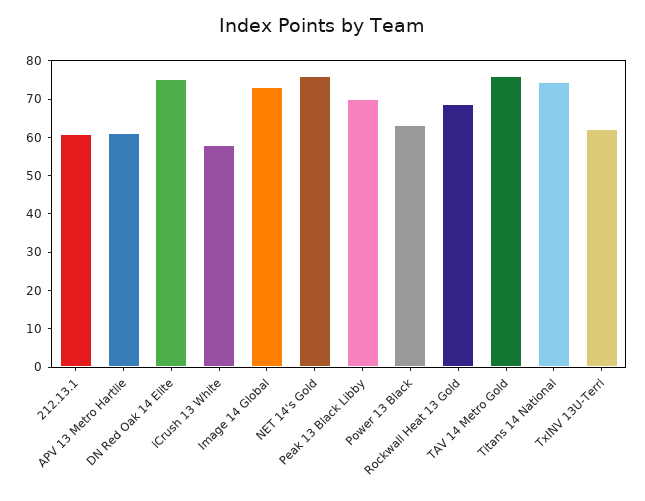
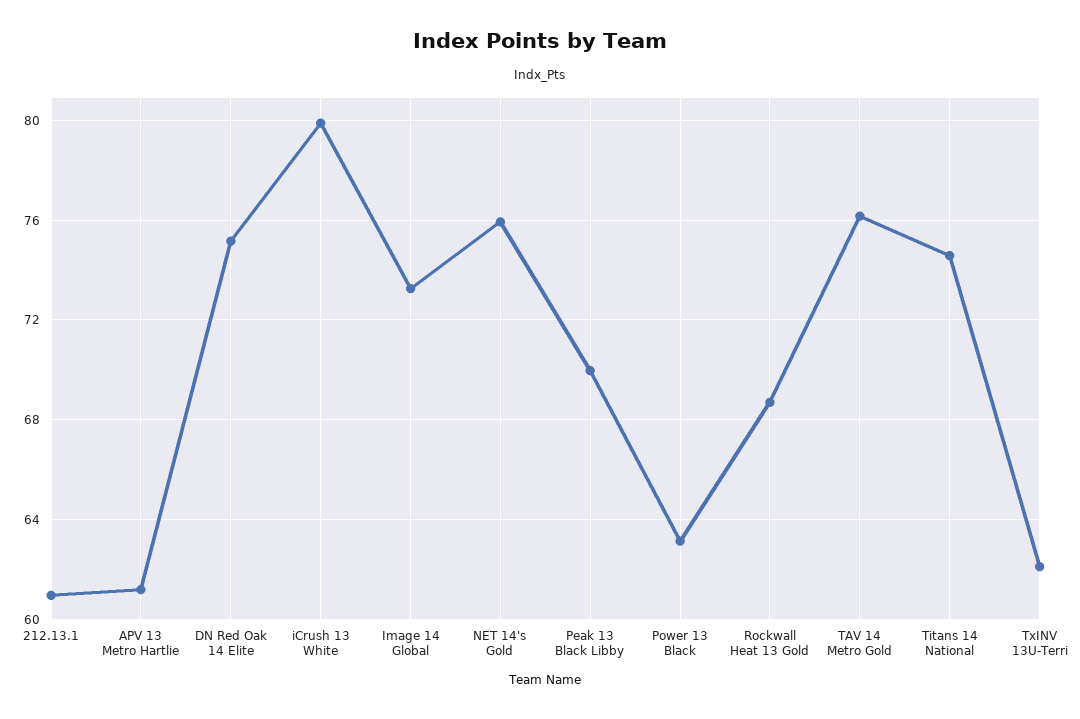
  {
    "212.13.1": 61,
    "APV 13 Metro Hartlie": 61,
    "DN Red Oak 14 Elite": 75,
-   "iCrush 13 White": 57.5,
+   "iCrush 13 White": 80,
    "Image 14 Global": 73.5,
    "NET 14's Gold": 76,
    "Peak 13 Black Libby": 70,
    "Power 13 Black": 63,
    "Rockwall Heat 13 Gold": 68.5,
    "TAV 14 Metro Gold": 76,
    "Titans 14 National": 74.5,
    "TxINV 13U-Terri": 62
  }

